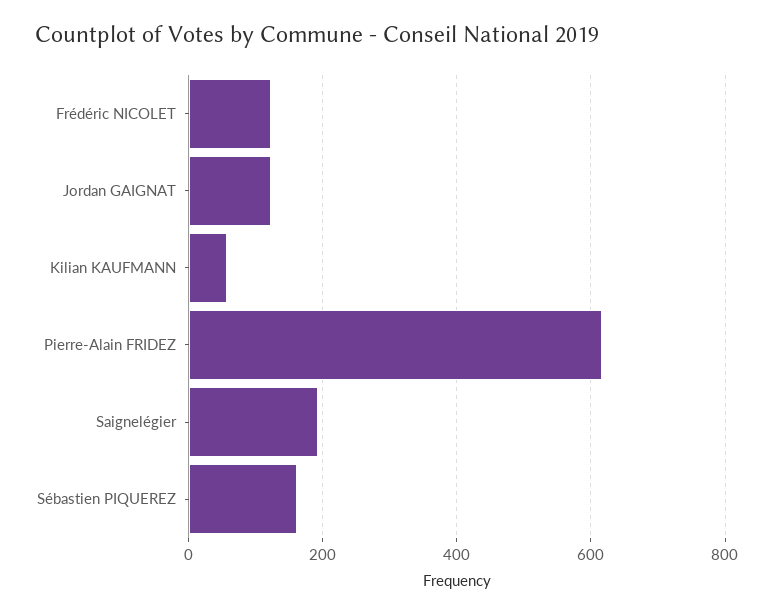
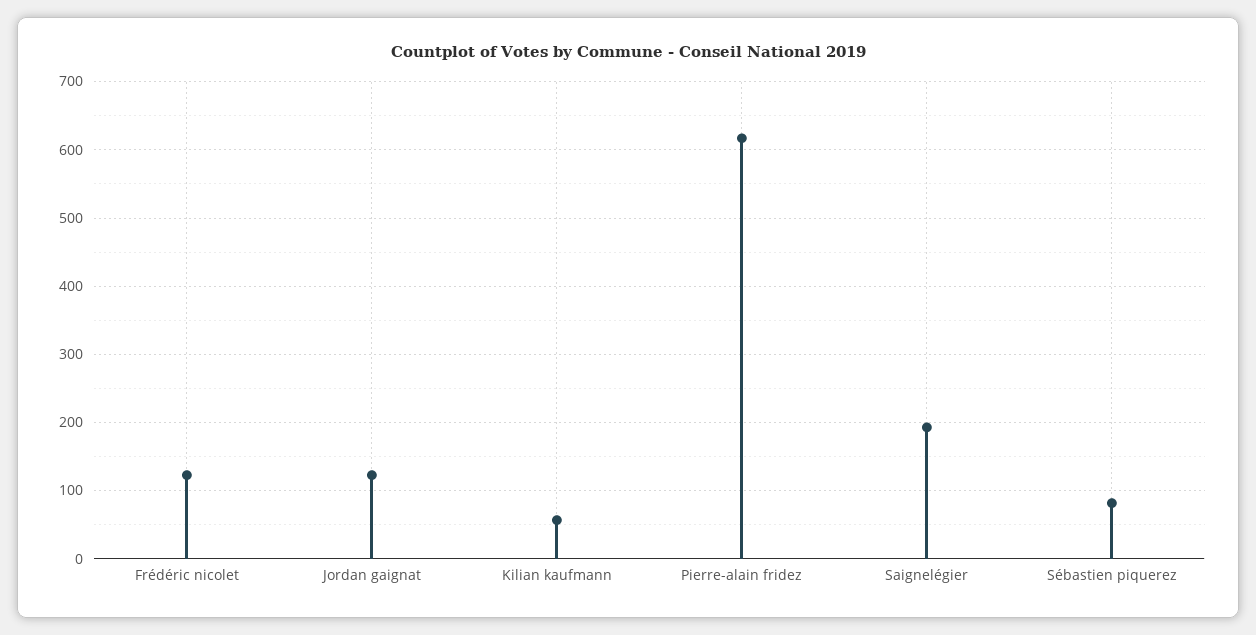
  {
    "Frédéric NICOLET": 120,
    "Jordan GAIGNAT": 120,
    "Kilian KAUFMANN": 60,
    "Pierre-Alain FRIDEZ": 620,
    "Saignelégier": 190,
-   "Sébastien PIQUEREZ": 160
+   "Sébastien PIQUEREZ": 80
  }

